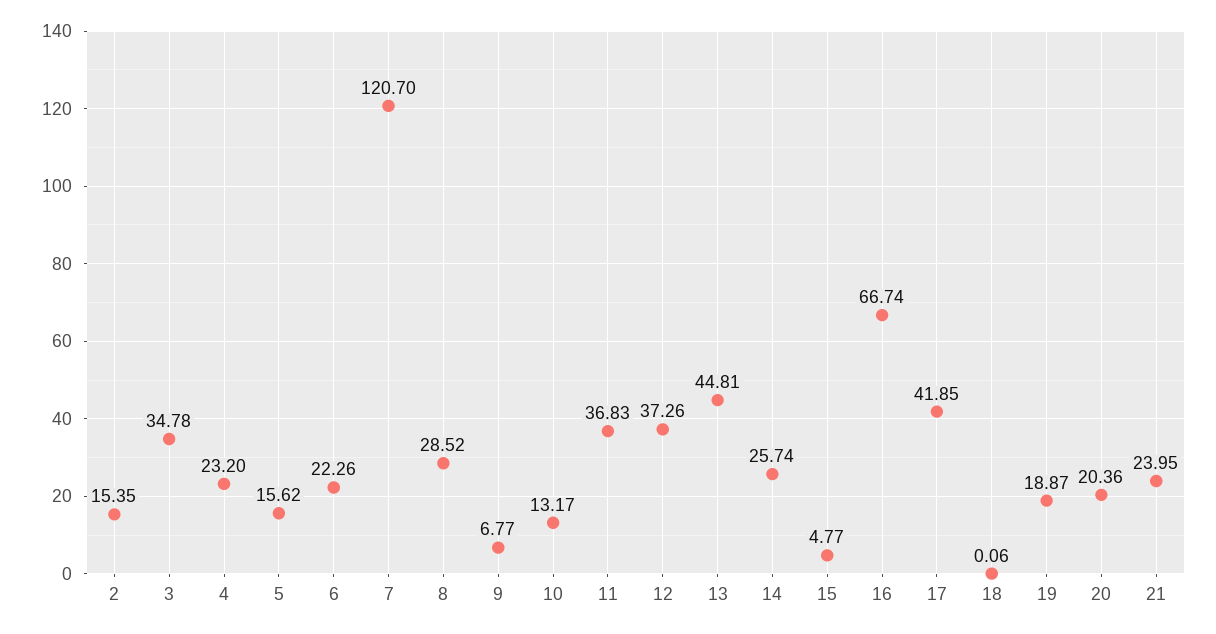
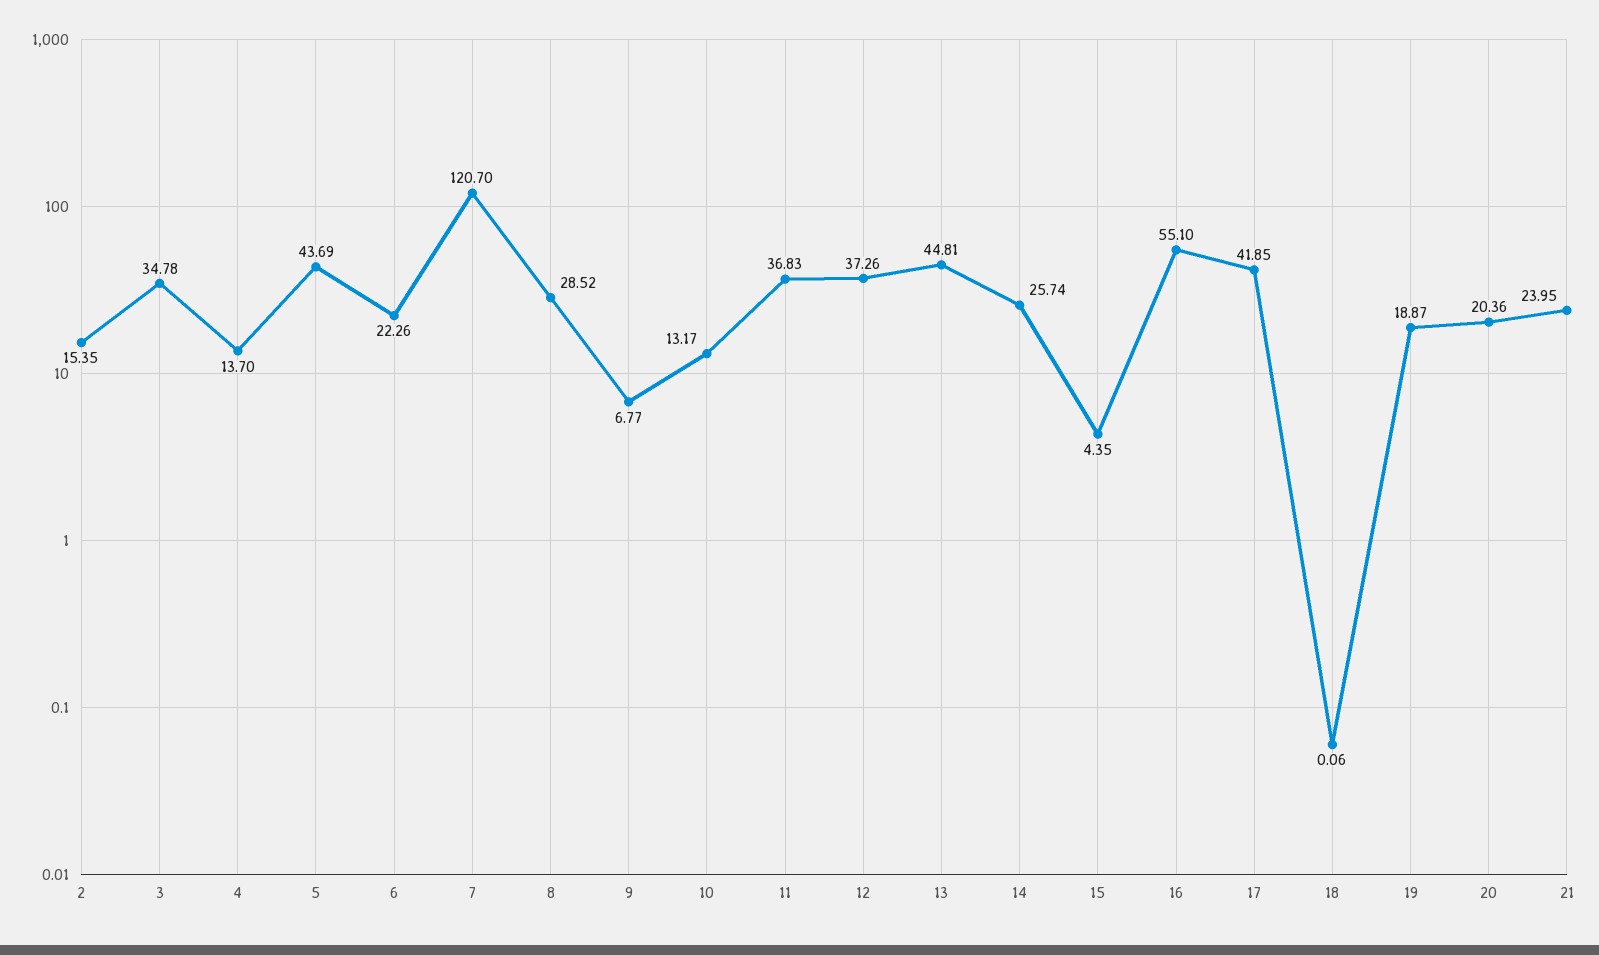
  {
    "2": 15.35,
    "3": 34.78,
-   "4": 23.2,
+   "4": 13.7,
-   "5": 15.62,
+   "5": 43.69,
    "6": 22.26,
    "7": 120.7,
    "8": 28.52,
    "9": 6.77,
    "10": 13.17,
    "11": 36.83,
    "12": 37.26,
    "13": 44.81,
    "14": 25.74,
-   "15": 4.77,
+   "15": 4.35,
-   "16": 66.74,
+   "16": 55.1,
    "17": 41.85,
    "18": 0.06,
    "19": 18.87,
    "20": 20.36,
    "21": 23.95
  }

